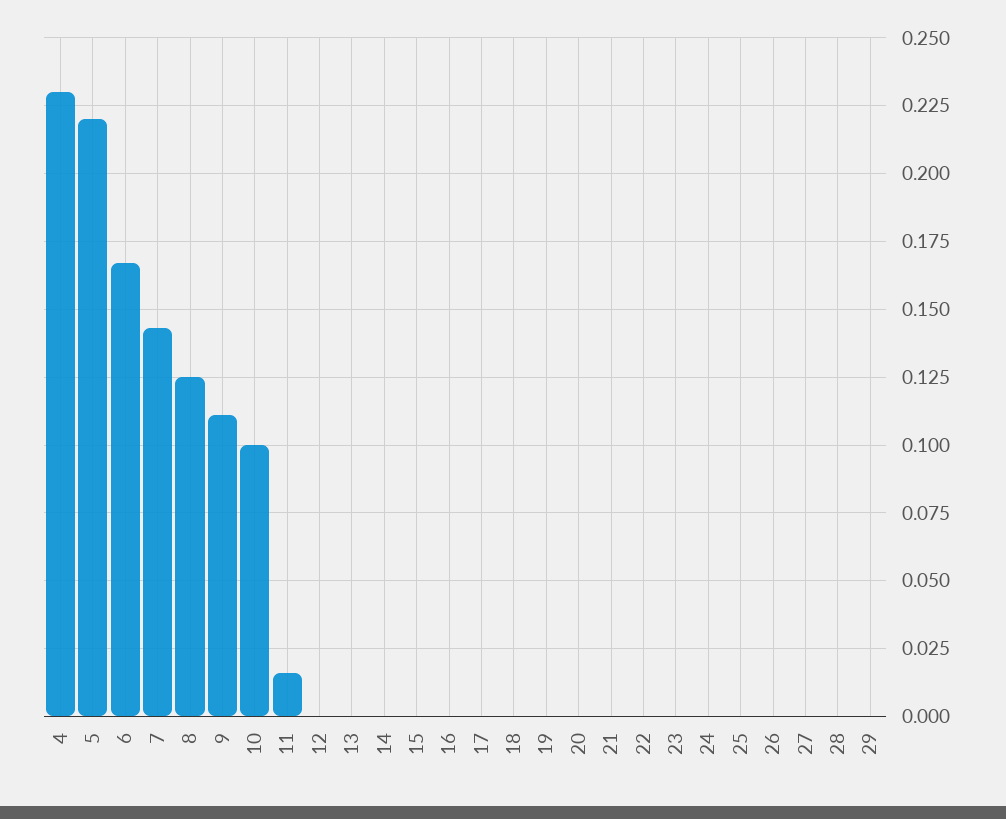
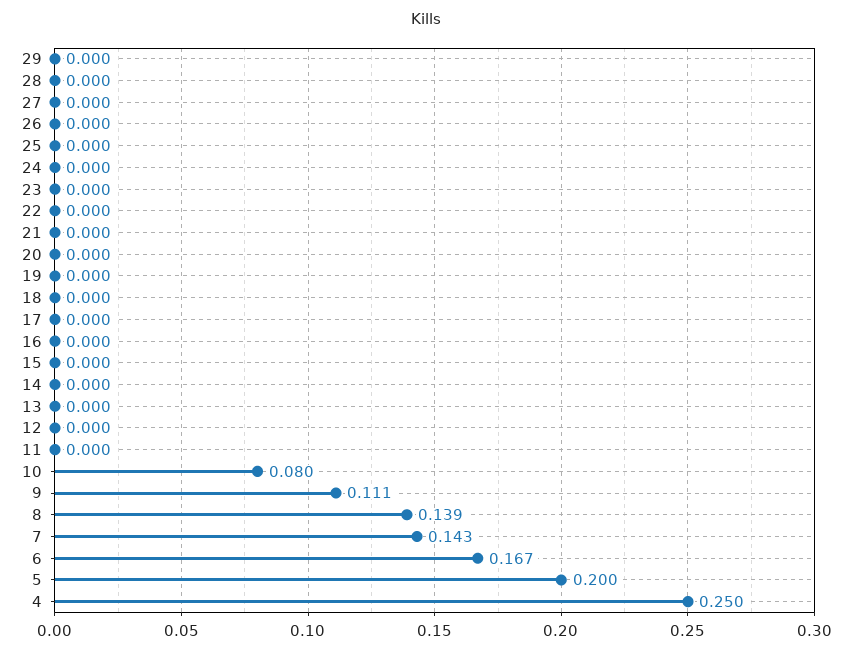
  {
-   "4": 0.23,
+   "4": 0.25,
-   "5": 0.22,
+   "5": 0.2,
    "6": 0.167,
    "7": 0.143,
-   "8": 0.125,
+   "8": 0.139,
    "9": 0.111,
-   "10": 0.1,
+   "10": 0.08,
-   "11": 0.015,
+   "11": 0,
    "12": 0,
    "13": 0,
    "14": 0,
    "15": 0,
    "16": 0,
    "17": 0,
    "18": 0,
    "19": 0,
    "20": 0,
    "21": 0,
    "22": 0,
    "23": 0,
    "24": 0,
    "25": 0,
    "26": 0,
    "27": 0,
    "28": 0,
    "29": 0
  }

